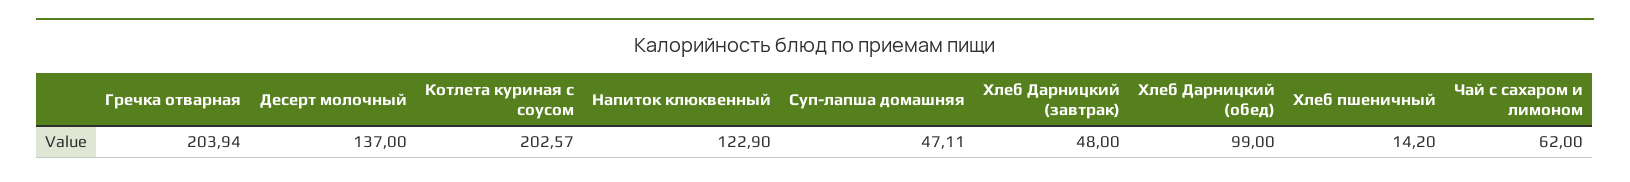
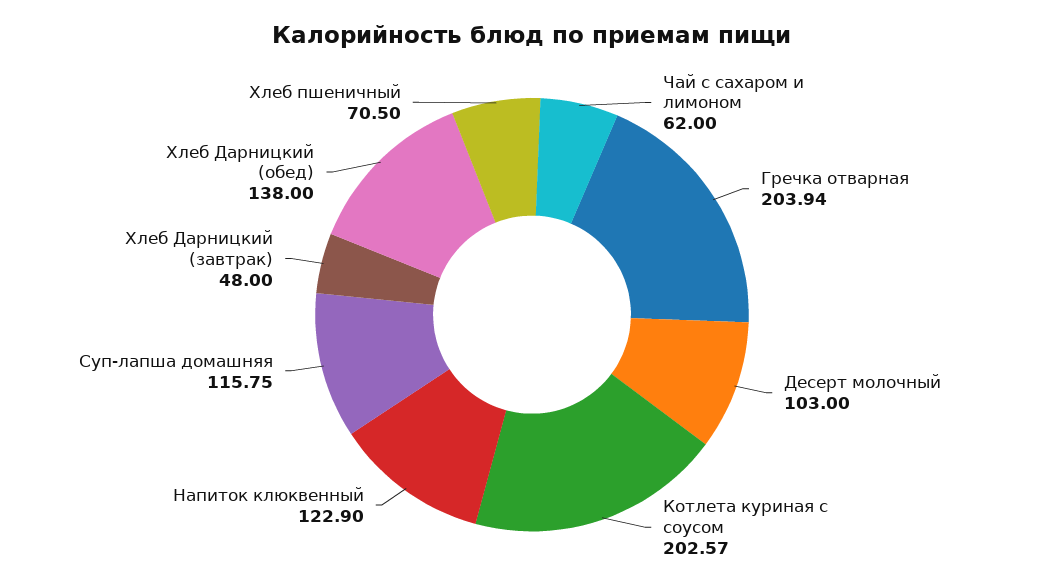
  {
    "Гречка отварная": 203.94,
-   "Десерт молочный": 137,
+   "Десерт молочный": 103,
    "Котлета куриная с соусом": 202.57,
    "Напиток клюквенный": 122.9,
-   "Суп-лапша домашняя": 47.11,
+   "Суп-лапша домашняя": 115.75,
    "Хлеб Дарницкий (завтрак)": 48,
-   "Хлеб Дарницкий (обед)": 99,
+   "Хлеб Дарницкий (обед)": 138,
-   "Хлеб пшеничный": 14.2,
+   "Хлеб пшеничный": 70.5,
    "Чай с сахаром и лимоном": 62
  }

